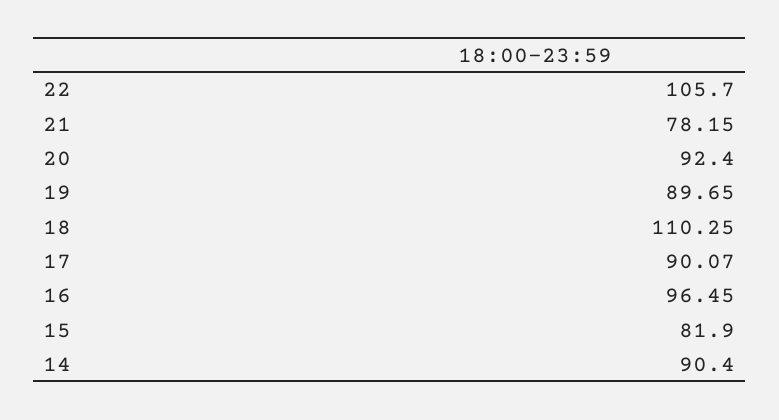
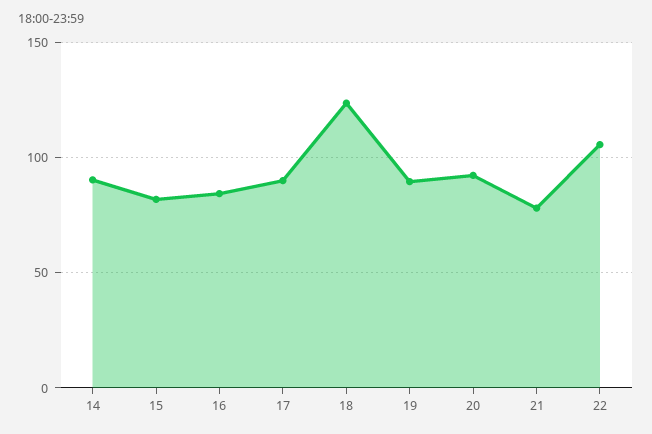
  {
    "22": 105.7,
    "21": 78.15,
    "20": 92.4,
    "19": 89.65,
-   "18": 110.25,
+   "18": 125,
    "17": 90.07,
-   "16": 96.45,
+   "16": 85,
    "15": 81.9,
    "14": 90.4
  }

